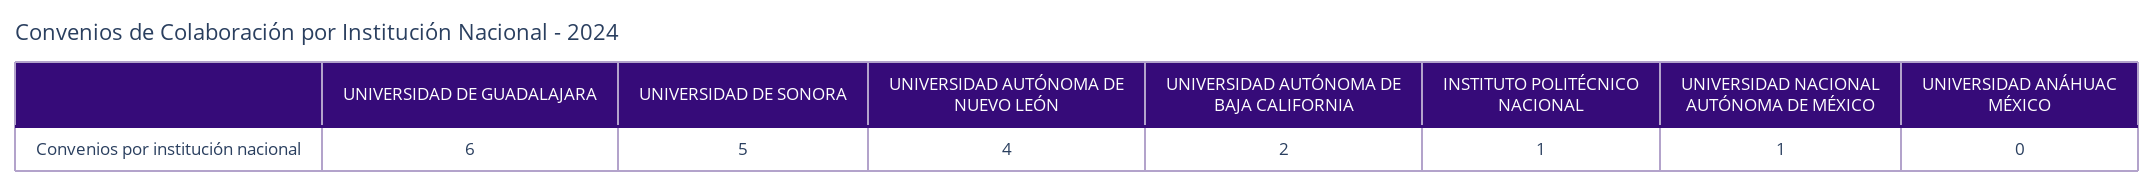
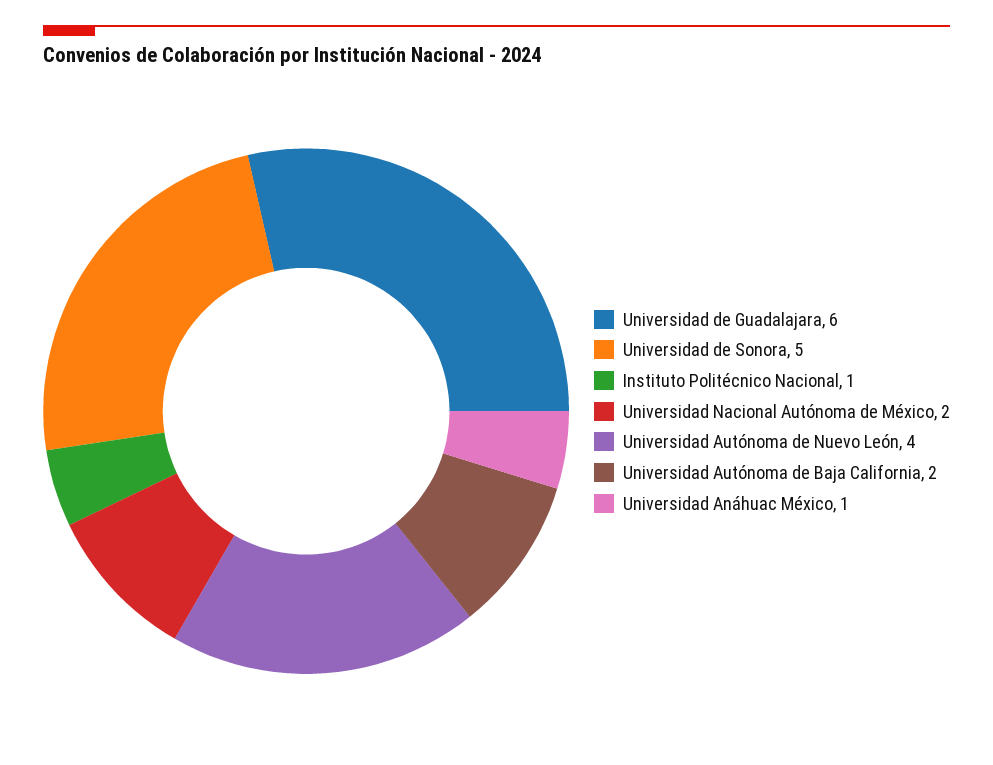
  {
    "UNIVERSIDAD DE GUADALAJARA": 6,
    "UNIVERSIDAD DE SONORA": 5,
    "UNIVERSIDAD AUTÓNOMA DE NUEVO LEÓN": 4,
    "UNIVERSIDAD AUTÓNOMA DE BAJA CALIFORNIA": 2,
    "INSTITUTO POLITÉCNICO NACIONAL": 1,
-   "UNIVERSIDAD NACIONAL AUTÓNOMA DE MÉXICO": 1,
+   "UNIVERSIDAD NACIONAL AUTÓNOMA DE MÉXICO": 2,
-   "UNIVERSIDAD ANÁHUAC MÉXICO": 0
+   "UNIVERSIDAD ANÁHUAC MÉXICO": 1
  }

